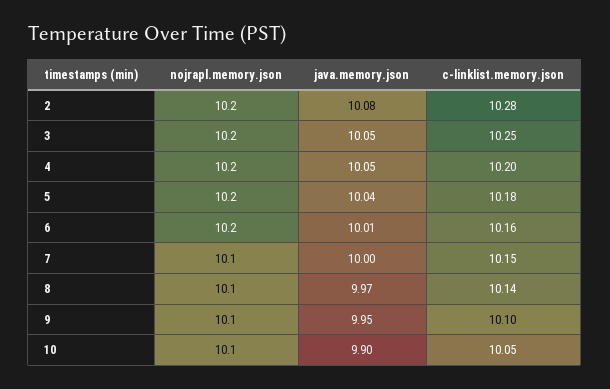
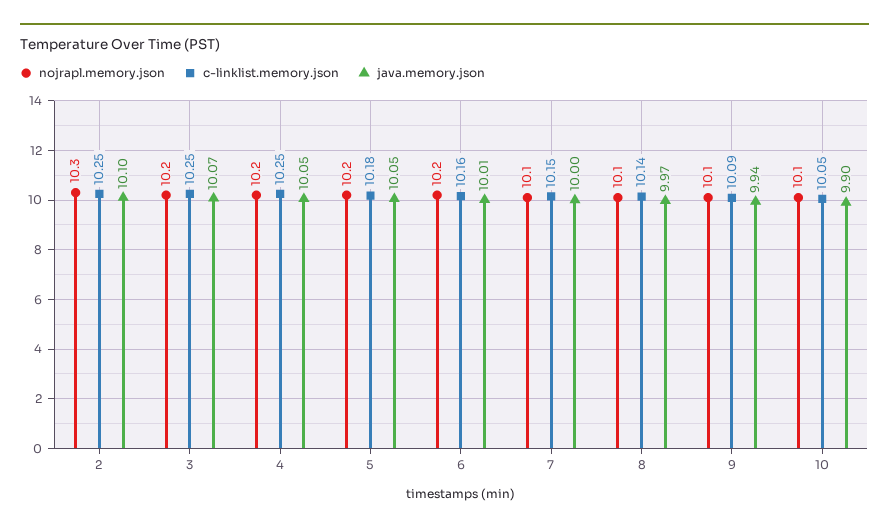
  {
    "nojrapl.memory.json": {
-     "2": 10.2,
+     "2": 10.3,
      "3": 10.2,
      "4": 10.2,
      "5": 10.2,
      "6": 10.2,
      "7": 10.1,
      "8": 10.1,
      "9": 10.1,
      "10": 10.1
    },
    "java.memory.json": {
-     "2": 10.08,
+     "2": 10.1,
-     "3": 10.05,
+     "3": 10.07,
      "4": 10.05,
-     "5": 10.04,
+     "5": 10.05,
      "6": 10.01,
      "7": 10,
      "8": 9.97,
-     "9": 9.95,
+     "9": 9.94,
      "10": 9.9
    },
    "c-linklist.memory.json": {
-     "2": 10.28,
+     "2": 10.25,
      "3": 10.25,
-     "4": 10.2,
+     "4": 10.25,
      "5": 10.18,
      "6": 10.16,
      "7": 10.15,
      "8": 10.14,
-     "9": 10.1,
+     "9": 10.09,
      "10": 10.05
    }
  }

